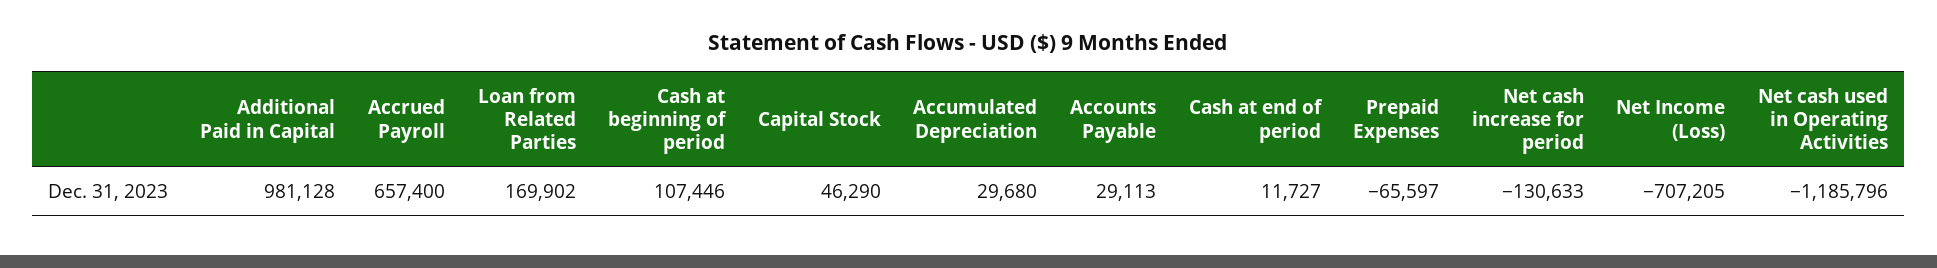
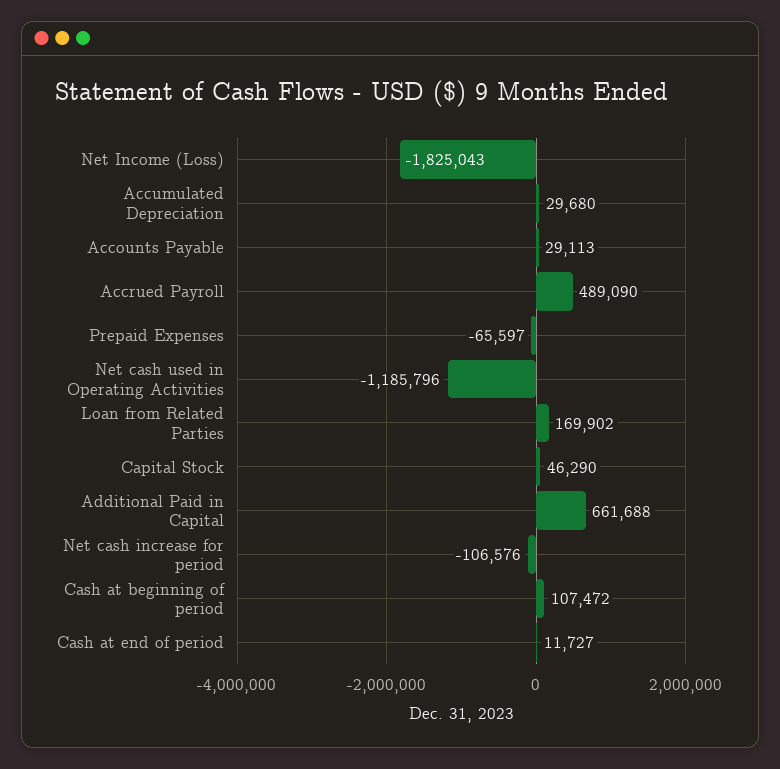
  {
-   "Additional Paid in Capital": 981128,
+   "Additional Paid in Capital": 661688,
-   "Accrued Payroll": 657400,
+   "Accrued Payroll": 489090,
    "Loan from Related Parties": 169902,
-   "Cash at beginning of period": 107446,
+   "Cash at beginning of period": 107472,
    "Capital Stock": 46290,
    "Accumulated Depreciation": 29680,
    "Accounts Payable": 29113,
    "Cash at end of period": 11727,
    "Prepaid Expenses": -65597,
-   "Net cash increase for period": -130633,
+   "Net cash increase for period": -106576,
-   "Net Income (Loss)": -707205,
+   "Net Income (Loss)": -1825043,
    "Net cash used in Operating Activities": -1185796
  }

